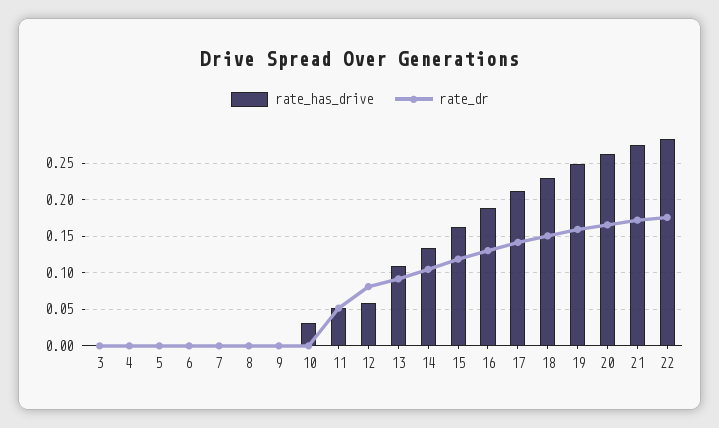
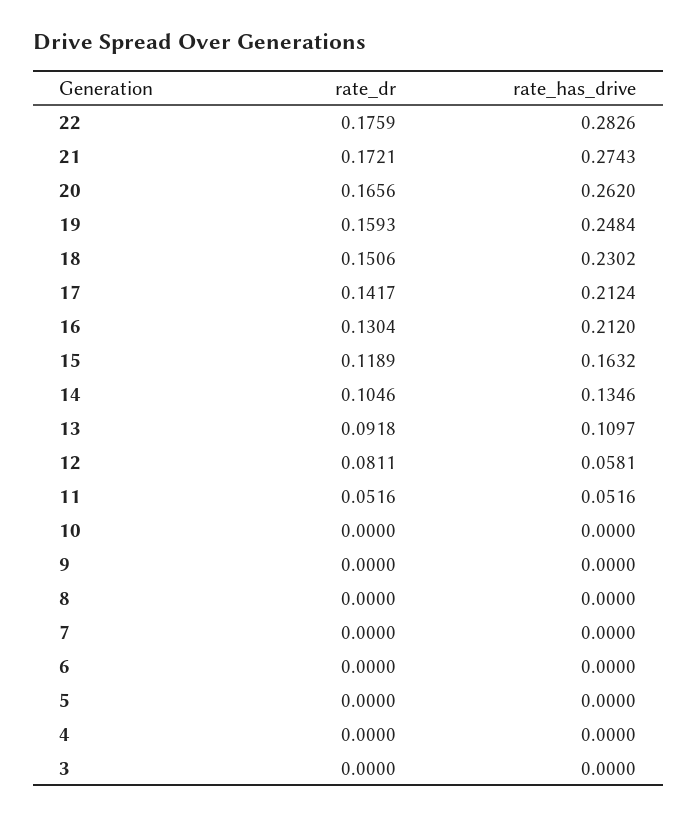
  {
    "rate_has_drive": {
      "3": 0,
      "4": 0,
      "5": 0,
      "6": 0,
      "7": 0,
      "8": 0,
      "9": 0,
-     "10": 0.03,
+     "10": 0,
      "11": 0.0516,
      "12": 0.0581,
      "13": 0.1097,
      "14": 0.1346,
      "15": 0.1632,
-     "16": 0.19,
+     "16": 0.212,
      "17": 0.2124,
      "18": 0.2302,
      "19": 0.2484,
      "20": 0.262,
      "21": 0.2743,
      "22": 0.2826
    },
    "rate_dr": {
      "3": 0,
      "4": 0,
      "5": 0,
      "6": 0,
      "7": 0,
      "8": 0,
      "9": 0,
      "10": 0,
      "11": 0.0516,
      "12": 0.0811,
      "13": 0.0918,
      "14": 0.1046,
      "15": 0.1189,
      "16": 0.1304,
      "17": 0.1417,
      "18": 0.1506,
      "19": 0.1593,
      "20": 0.1656,
      "21": 0.1721,
      "22": 0.1759
    }
  }

